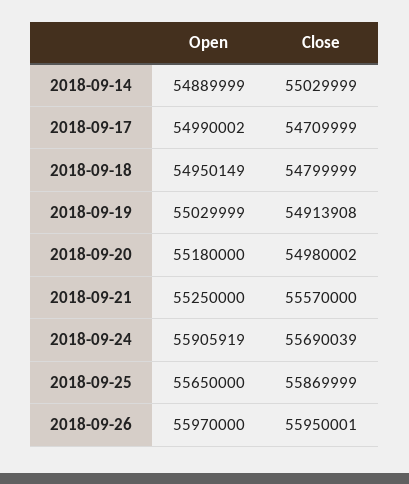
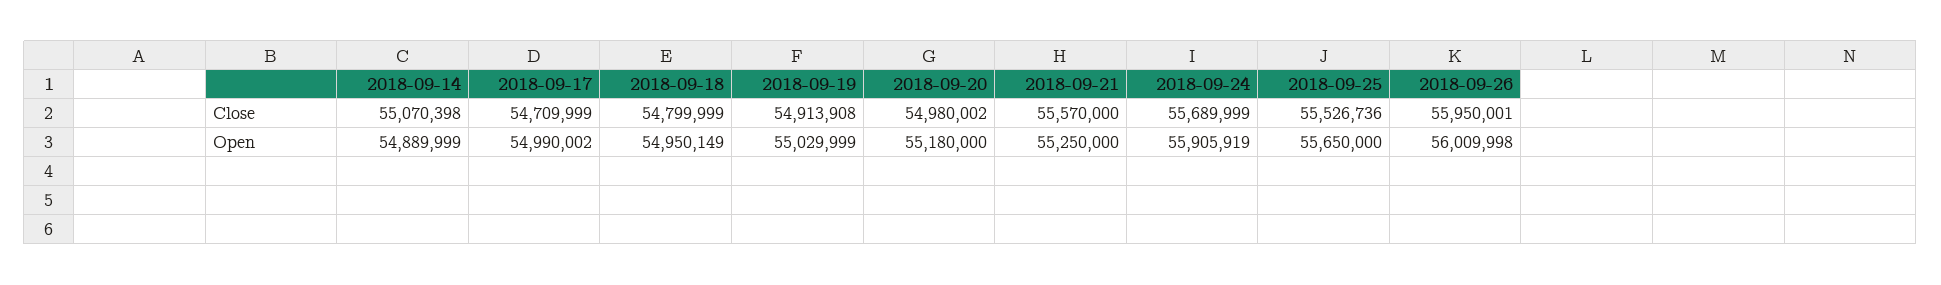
  {
    "Open": {
      "2018-09-14": 54889999,
      "2018-09-17": 54990002,
      "2018-09-18": 54950149,
      "2018-09-19": 55029999,
      "2018-09-20": 55180000,
      "2018-09-21": 55250000,
      "2018-09-24": 55905919,
      "2018-09-25": 55650000,
-     "2018-09-26": 55970000
+     "2018-09-26": 56009998
    },
    "Close": {
-     "2018-09-14": 55029999,
+     "2018-09-14": 55070398,
      "2018-09-17": 54709999,
      "2018-09-18": 54799999,
      "2018-09-19": 54913908,
      "2018-09-20": 54980002,
      "2018-09-21": 55570000,
-     "2018-09-24": 55690039,
+     "2018-09-24": 55689999,
-     "2018-09-25": 55869999,
+     "2018-09-25": 55526736,
      "2018-09-26": 55950001
    }
  }

